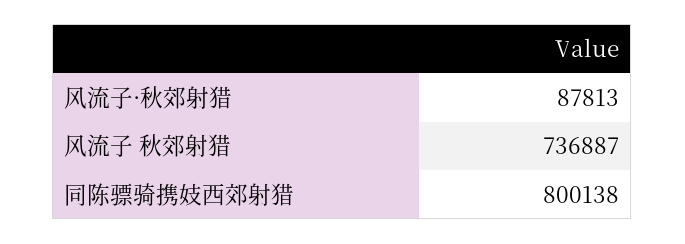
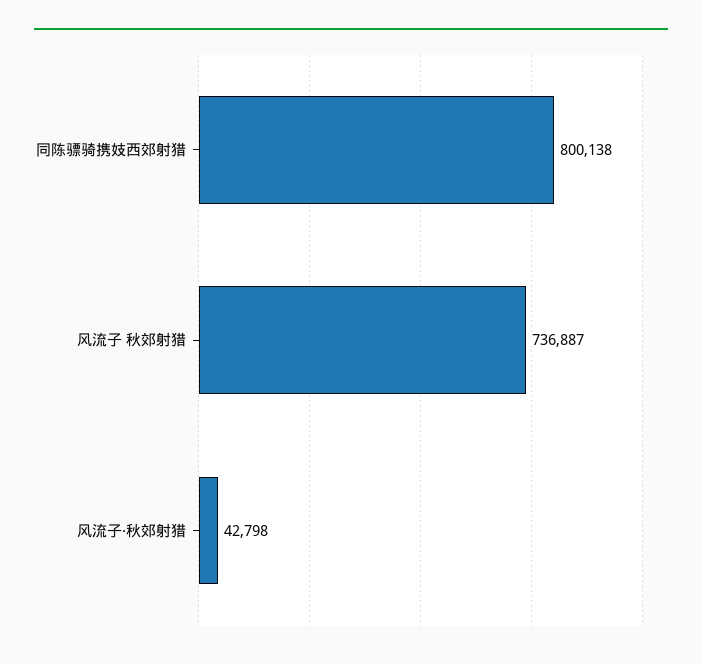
  {
-   "风流子·秋郊射猎": 87813,
+   "风流子·秋郊射猎": 42798,
    "风流子 秋郊射猎": 736887,
    "同陈骠骑携妓西郊射猎": 800138
  }

